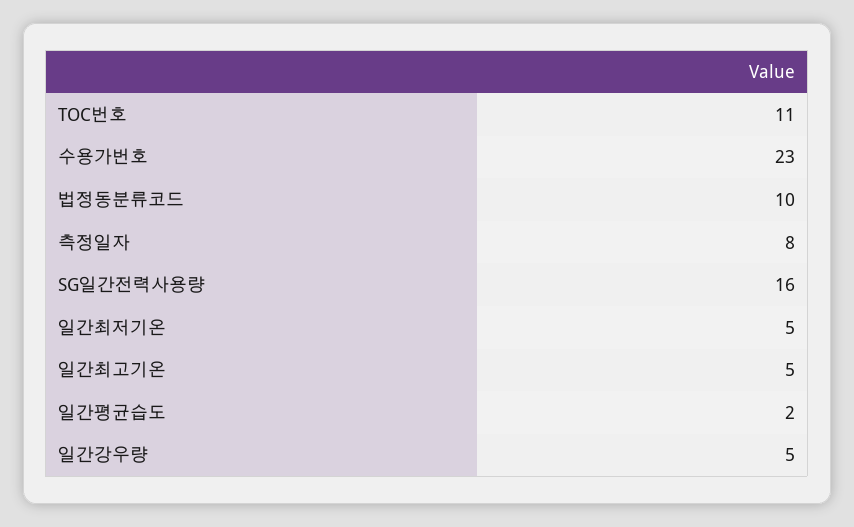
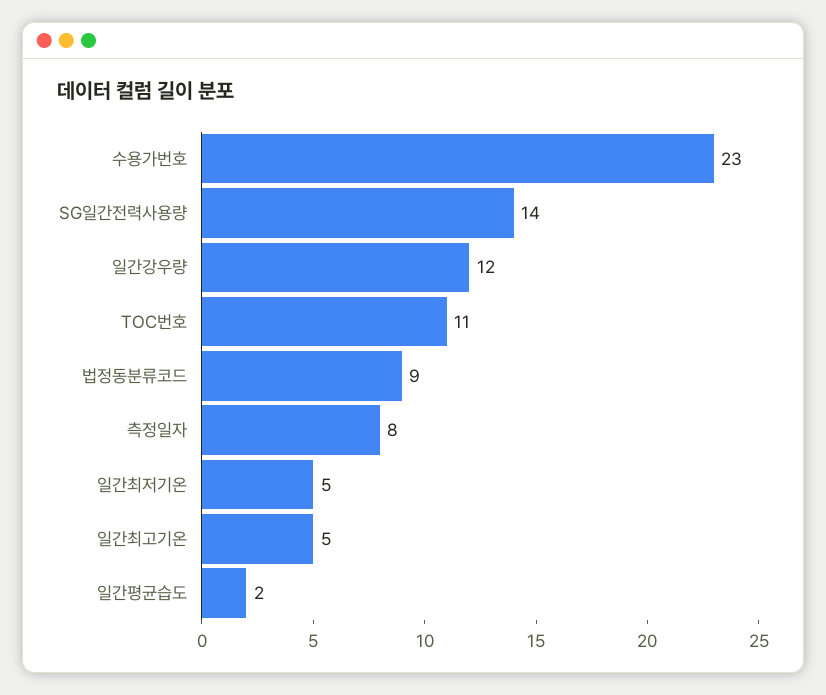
  {
    "TOC번호": 11,
    "수용가번호": 23,
-   "법정동분류코드": 10,
+   "법정동분류코드": 9,
    "측정일자": 8,
-   "SG일간전력사용량": 16,
+   "SG일간전력사용량": 14,
    "일간최저기온": 5,
    "일간최고기온": 5,
    "일간평균습도": 2,
-   "일간강우량": 5
+   "일간강우량": 12
  }

